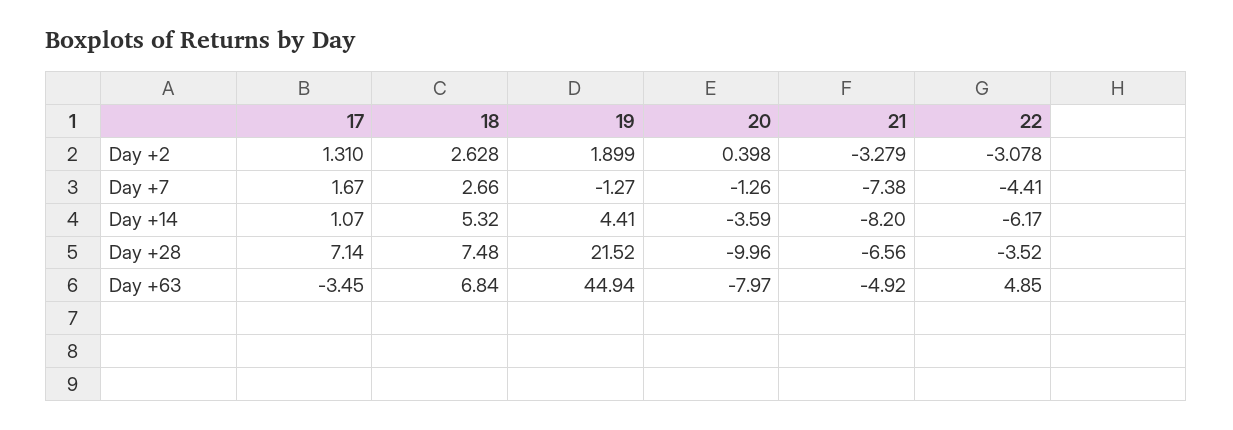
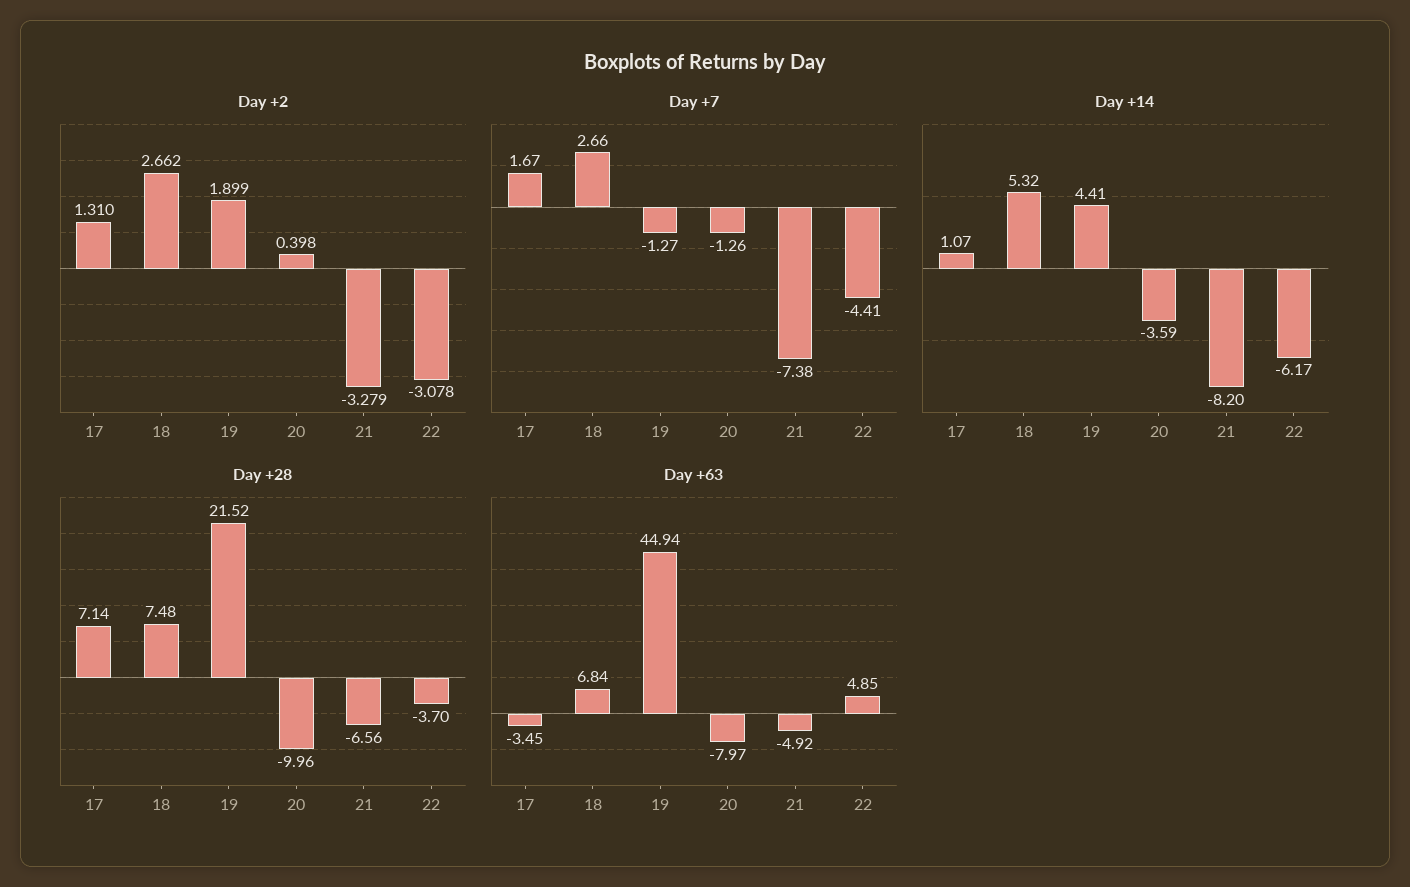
  {
    "Day +2": {
      "17": 1.31,
-     "18": 2.628,
+     "18": 2.662,
      "19": 1.899,
      "20": 0.398,
      "21": -3.279,
      "22": -3.078
    },
    "Day +7": {
      "17": 1.67,
      "18": 2.66,
      "19": -1.27,
      "20": -1.26,
      "21": -7.38,
      "22": -4.41
    },
    "Day +14": {
      "17": 1.07,
      "18": 5.32,
      "19": 4.41,
      "20": -3.59,
      "21": -8.2,
      "22": -6.17
    },
    "Day +28": {
      "17": 7.14,
      "18": 7.48,
      "19": 21.52,
      "20": -9.96,
      "21": -6.56,
-     "22": -3.52
+     "22": -3.7
    },
    "Day +63": {
      "17": -3.45,
      "18": 6.84,
      "19": 44.94,
      "20": -7.97,
      "21": -4.92,
      "22": 4.85
    }
  }

